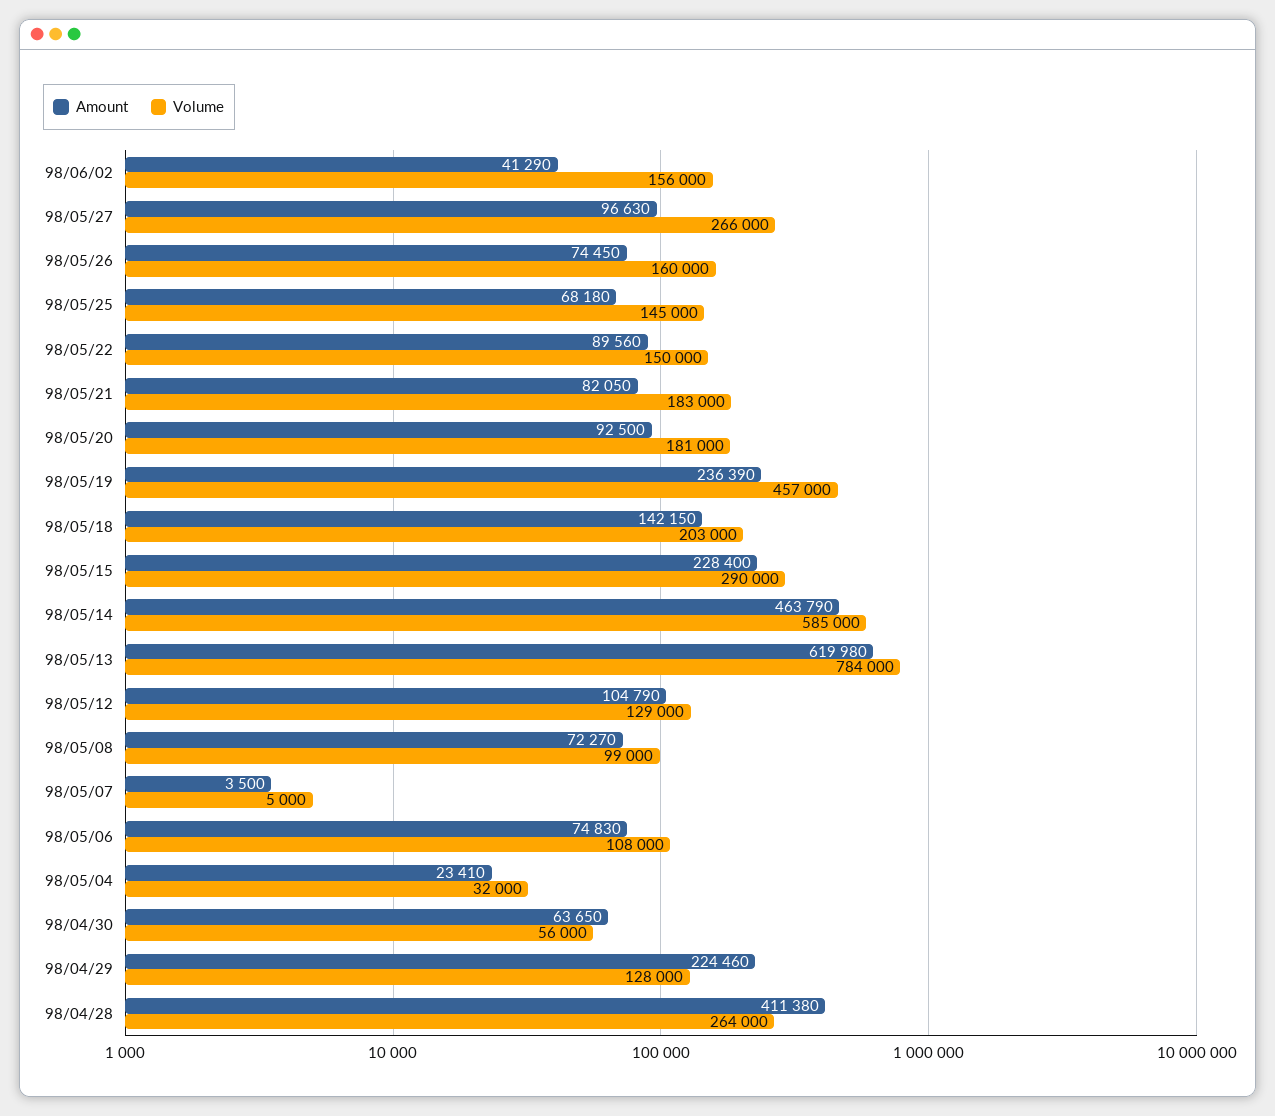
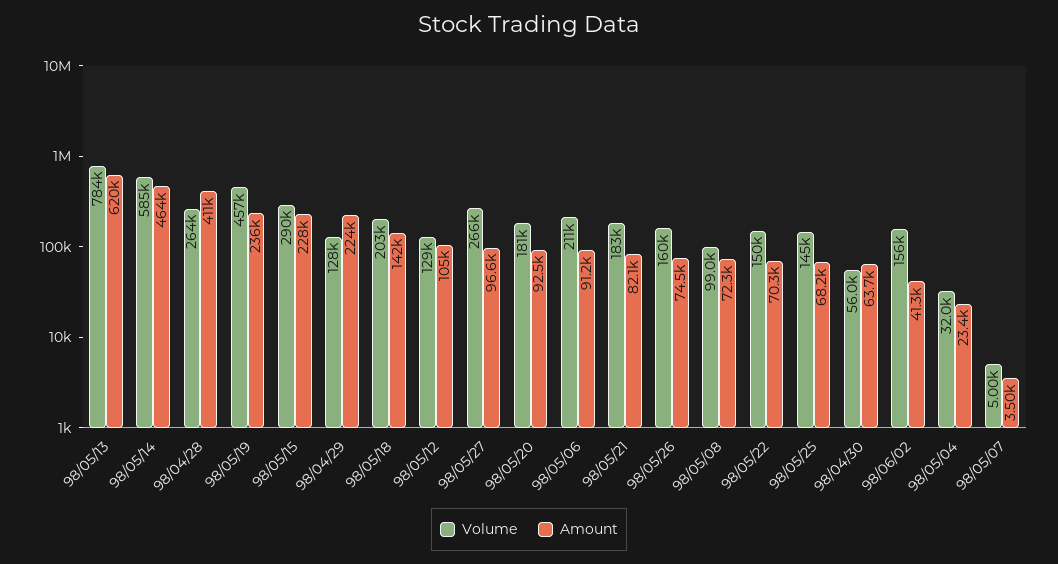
  {
    "Amount": {
      "98/06/02": 41290,
      "98/05/27": 96630,
      "98/05/26": 74450,
      "98/05/25": 68180,
-     "98/05/22": 89560,
+     "98/05/22": 70300,
      "98/05/21": 82050,
      "98/05/20": 92500,
      "98/05/19": 236390,
      "98/05/18": 142150,
      "98/05/15": 228400,
      "98/05/14": 463790,
      "98/05/13": 619980,
      "98/05/12": 104790,
      "98/05/08": 72270,
      "98/05/07": 3500,
-     "98/05/06": 74830,
+     "98/05/06": 91200,
      "98/05/04": 23410,
      "98/04/30": 63650,
      "98/04/29": 224460,
      "98/04/28": 411380
    },
    "Volume": {
      "98/06/02": 156000,
      "98/05/27": 266000,
      "98/05/26": 160000,
      "98/05/25": 145000,
      "98/05/22": 150000,
      "98/05/21": 183000,
      "98/05/20": 181000,
      "98/05/19": 457000,
      "98/05/18": 203000,
      "98/05/15": 290000,
      "98/05/14": 585000,
      "98/05/13": 784000,
      "98/05/12": 129000,
      "98/05/08": 99000,
      "98/05/07": 5000,
-     "98/05/06": 108000,
+     "98/05/06": 211000,
      "98/05/04": 32000,
      "98/04/30": 56000,
      "98/04/29": 128000,
      "98/04/28": 264000
    }
  }

